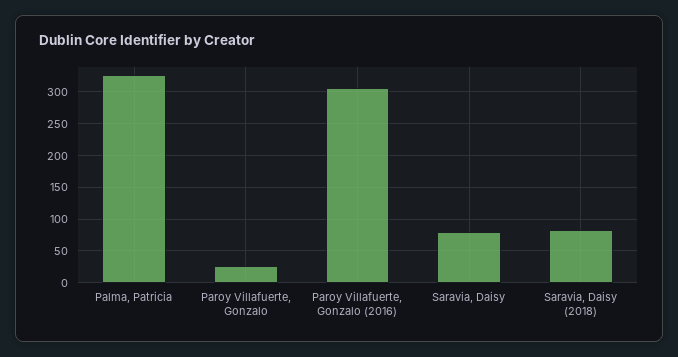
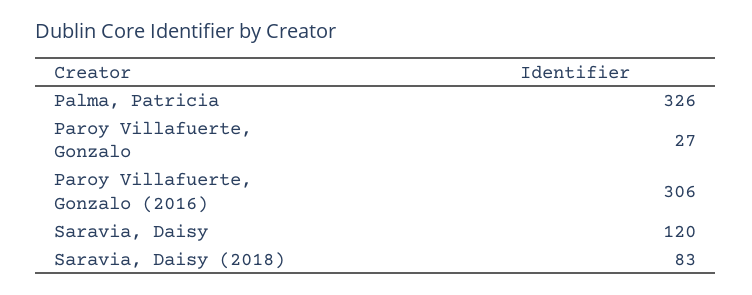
  {
    "Palma, Patricia": 326,
    "Paroy Villafuerte, Gonzalo": 27,
    "Paroy Villafuerte, Gonzalo (2016)": 306,
-   "Saravia, Daisy": 80,
+   "Saravia, Daisy": 120,
    "Saravia, Daisy (2018)": 83
  }

